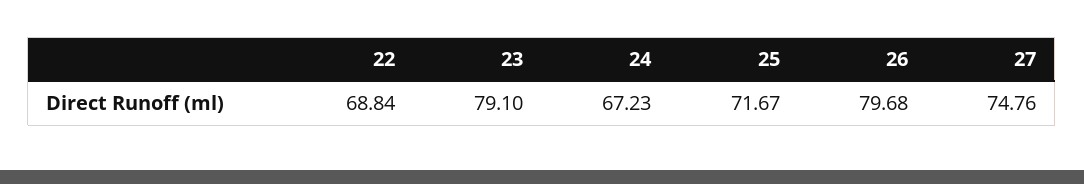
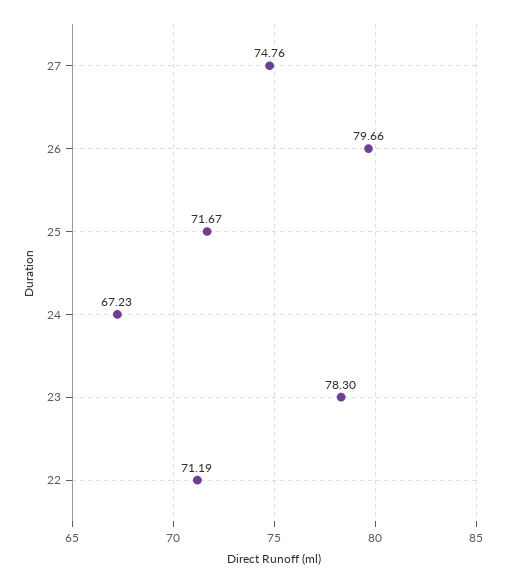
  {
-   "22": 68.84,
+   "22": 71.19,
-   "23": 79.1,
+   "23": 78.3,
    "24": 67.23,
    "25": 71.67,
-   "26": 79.68,
+   "26": 79.66,
    "27": 74.76
  }

